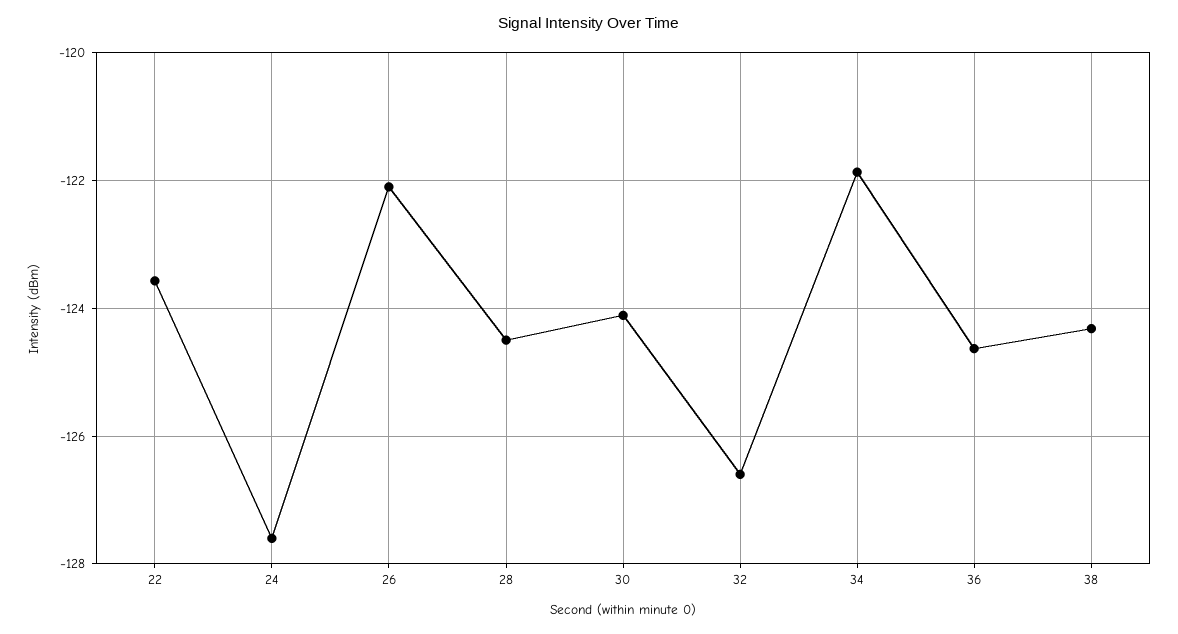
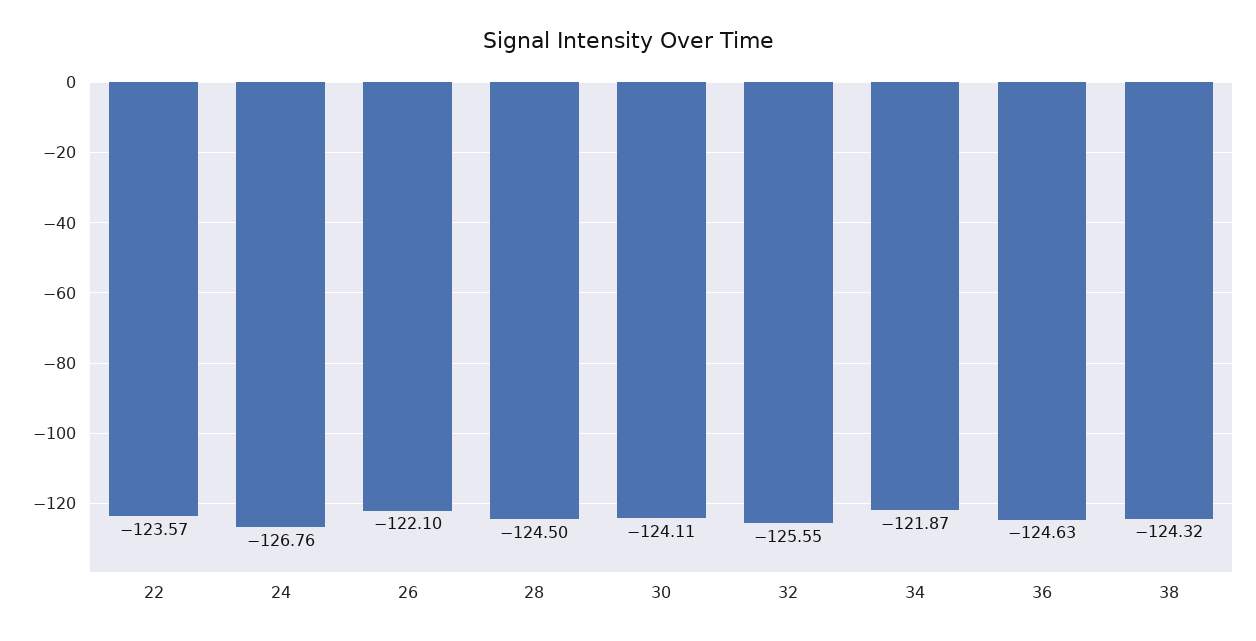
  {
    "22": -123.57,
-   "24": -127.6,
+   "24": -126.76,
    "26": -122.1,
    "28": -124.5,
    "30": -124.11,
-   "32": -126.6,
+   "32": -125.55,
    "34": -121.87,
    "36": -124.63,
    "38": -124.32
  }

